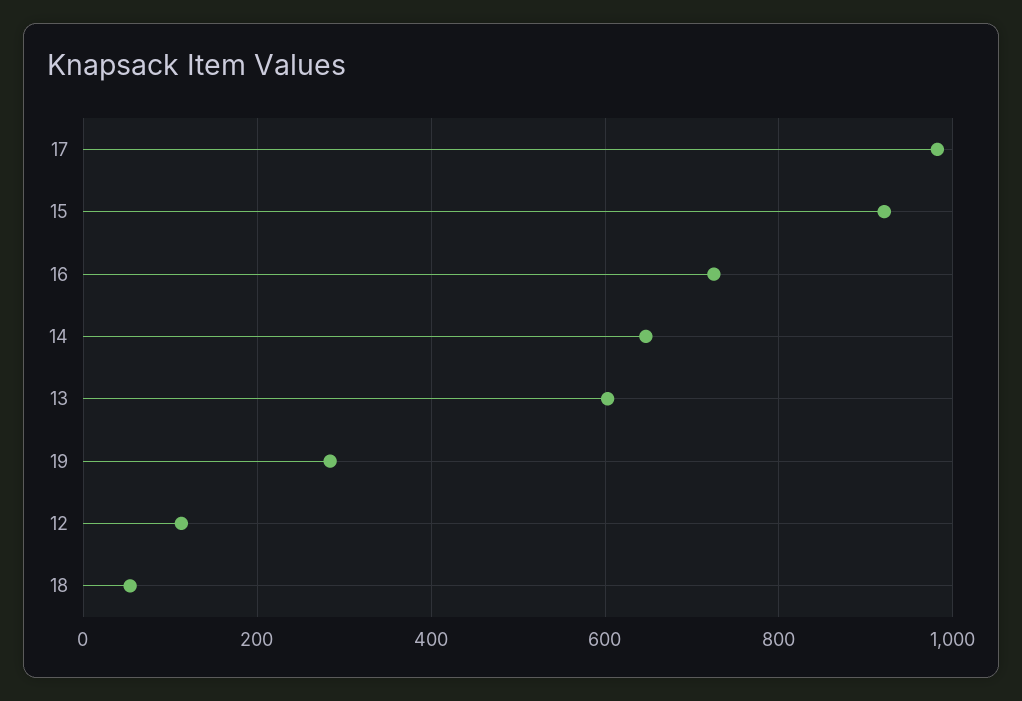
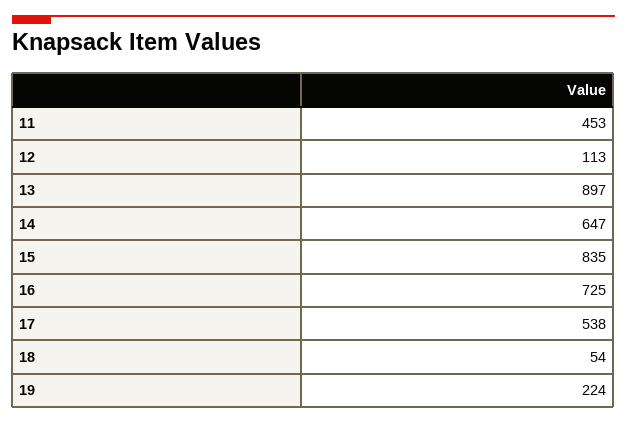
  {
-   "17": 980,
+   "17": 538,
-   "15": 920,
+   "15": 835,
    "16": 725,
    "14": 647,
-   "13": 600,
+   "13": 897,
-   "19": 280,
+   "19": 224,
    "12": 113,
-   "18": 54
+   "18": 54,
+   "11": 453
  }

